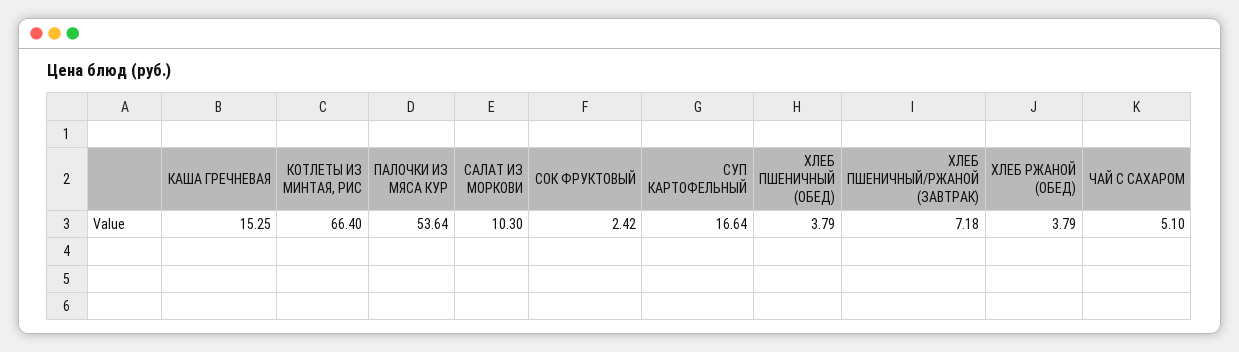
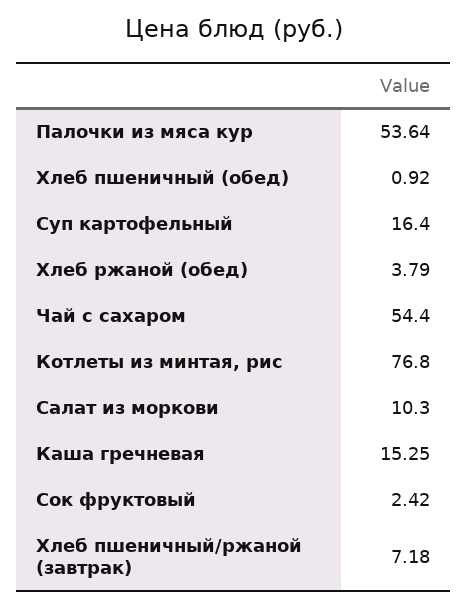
  {
    "КАША ГРЕЧНЕВАЯ": 15.25,
-   "КОТЛЕТЫ ИЗ МИНТАЯ, РИС": 66.4,
+   "КОТЛЕТЫ ИЗ МИНТАЯ, РИС": 76.8,
    "ПАЛОЧКИ ИЗ МЯСА КУР": 53.64,
    "САЛАТ ИЗ МОРКОВИ": 10.3,
    "СОК ФРУКТОВЫЙ": 2.42,
-   "СУП КАРТОФЕЛЬНЫЙ": 16.64,
+   "СУП КАРТОФЕЛЬНЫЙ": 16.4,
-   "ХЛЕБ ПШЕНИЧНЫЙ (ОБЕД)": 3.79,
+   "ХЛЕБ ПШЕНИЧНЫЙ (ОБЕД)": 0.92,
    "ХЛЕБ ПШЕНИЧНЫЙ/РЖАНОЙ (ЗАВТРАК)": 7.18,
    "ХЛЕБ РЖАНОЙ (ОБЕД)": 3.79,
-   "ЧАЙ С САХАРОМ": 5.1
+   "ЧАЙ С САХАРОМ": 54.4
  }

